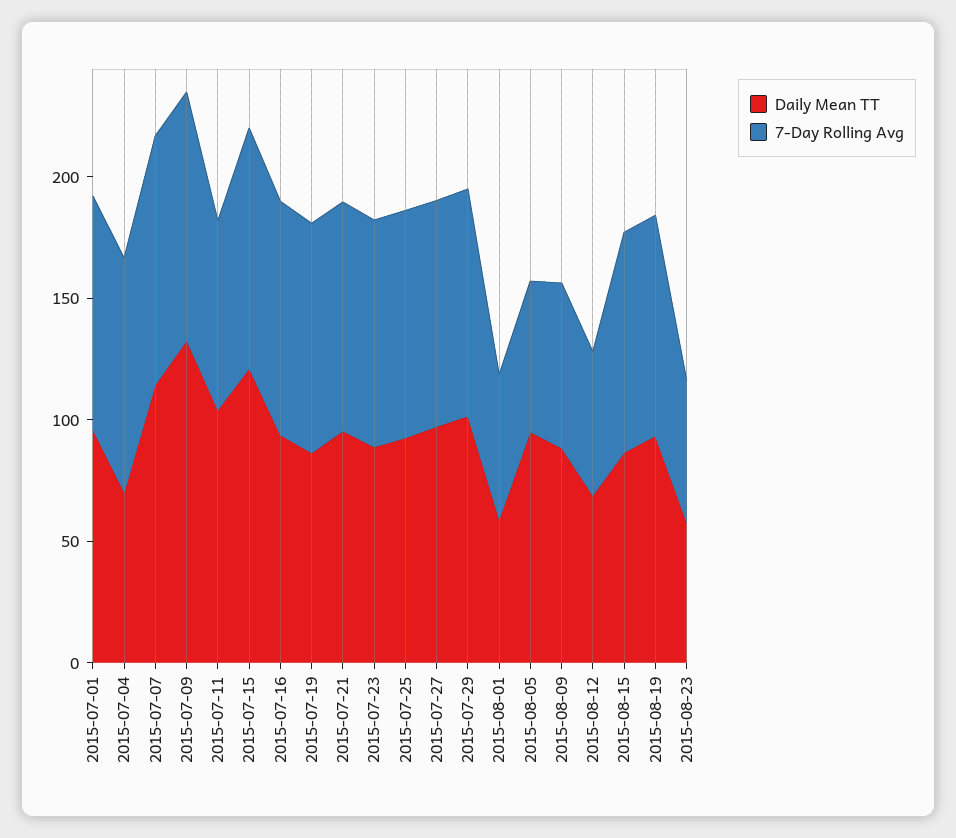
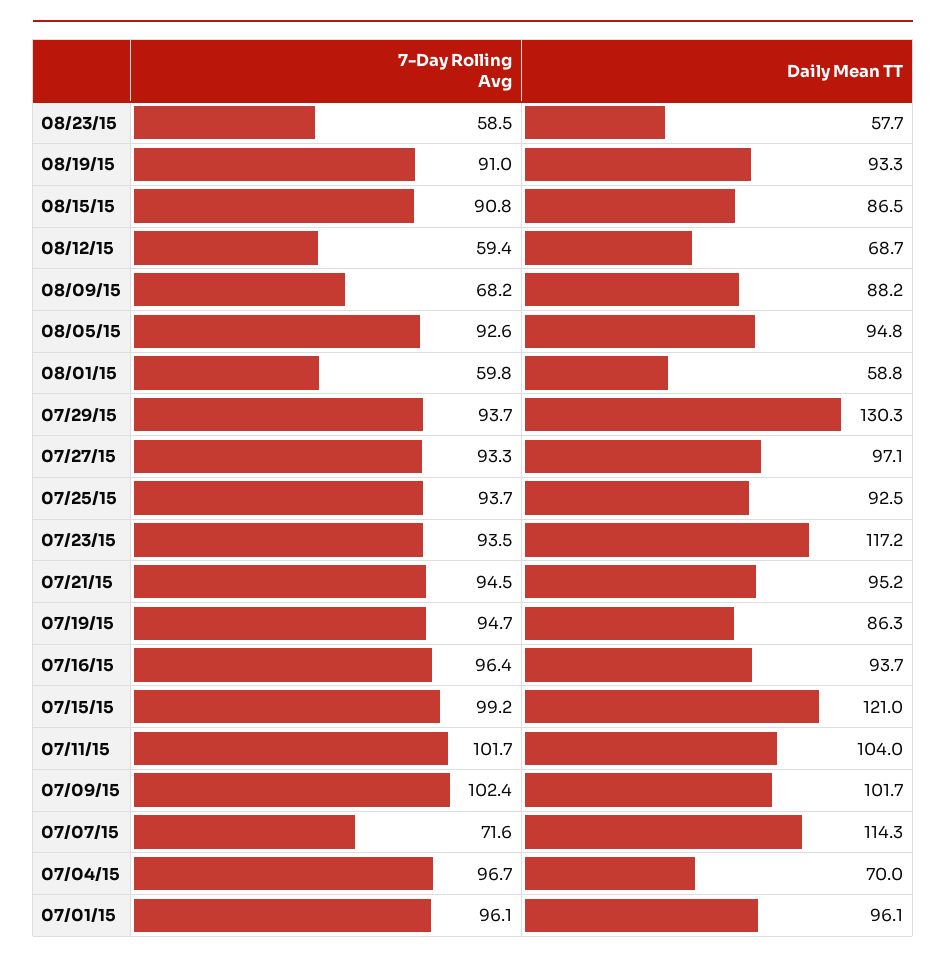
  {
    "Daily Mean TT": {
      "2015-07-01": 96.1,
      "2015-07-04": 70,
      "2015-07-07": 114.3,
-     "2015-07-09": 130,
+     "2015-07-09": 101.7,
      "2015-07-11": 104,
      "2015-07-15": 121,
      "2015-07-16": 93.7,
      "2015-07-19": 86.3,
      "2015-07-21": 95.2,
-     "2015-07-23": 90,
+     "2015-07-23": 117.2,
      "2015-07-25": 92.5,
      "2015-07-27": 97.1,
-     "2015-07-29": 100,
+     "2015-07-29": 130.3,
      "2015-08-01": 58.8,
      "2015-08-05": 94.8,
      "2015-08-09": 88.2,
      "2015-08-12": 68.7,
      "2015-08-15": 86.5,
      "2015-08-19": 93.3,
      "2015-08-23": 57.7
    },
    "7-Day Rolling Avg": {
      "2015-07-01": 96.1,
      "2015-07-04": 96.7,
-     "2015-07-07": 100,
+     "2015-07-07": 71.6,
      "2015-07-09": 102.4,
-     "2015-07-11": 80,
+     "2015-07-11": 101.7,
      "2015-07-15": 99.2,
      "2015-07-16": 96.4,
      "2015-07-19": 94.7,
      "2015-07-21": 94.5,
      "2015-07-23": 93.5,
      "2015-07-25": 93.7,
      "2015-07-27": 93.3,
      "2015-07-29": 93.7,
      "2015-08-01": 59.8,
-     "2015-08-05": 60,
+     "2015-08-05": 92.6,
      "2015-08-09": 68.2,
      "2015-08-12": 59.4,
      "2015-08-15": 90.8,
      "2015-08-19": 91,
      "2015-08-23": 58.5
    }
  }

